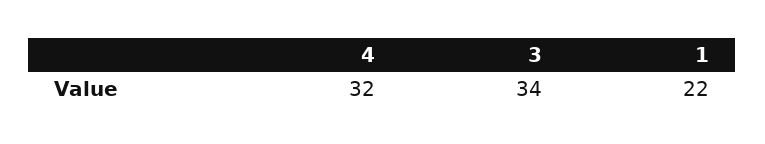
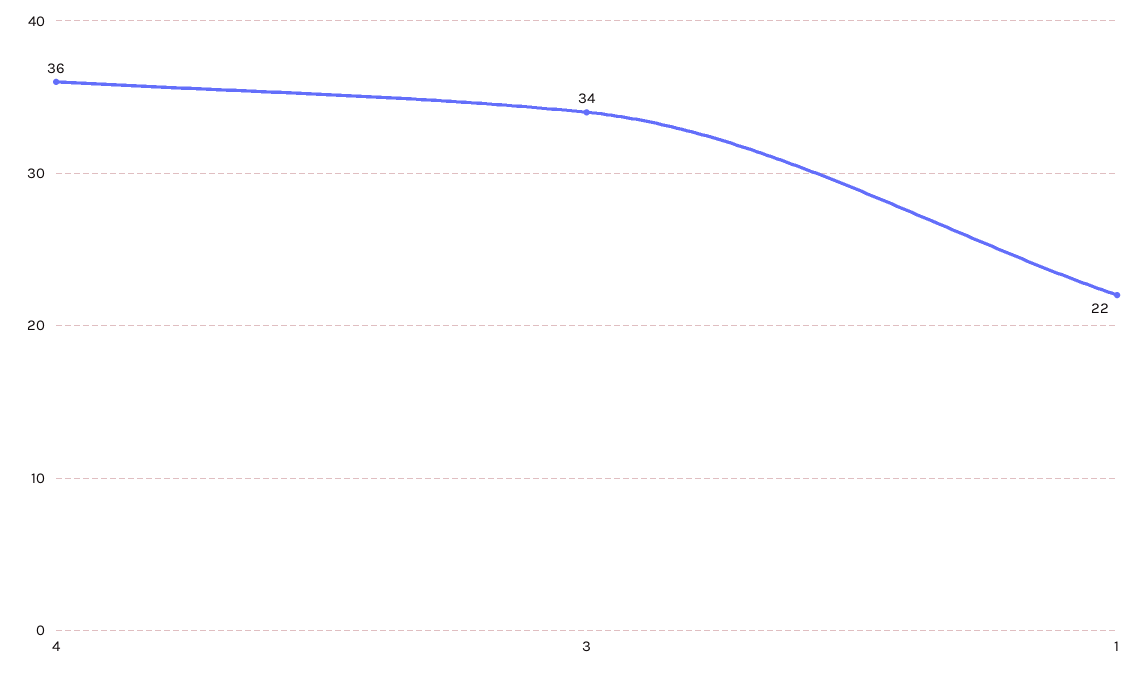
  {
-   "4": 32,
+   "4": 36,
    "3": 34,
    "1": 22
  }

